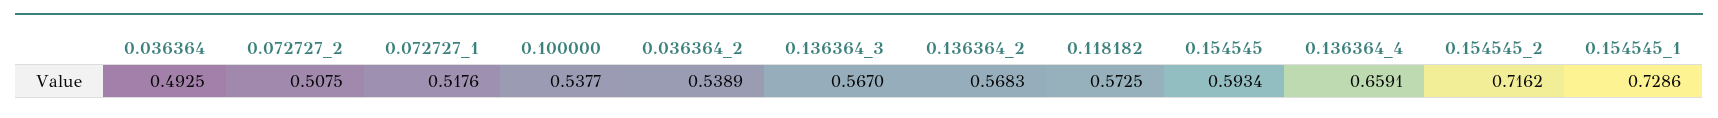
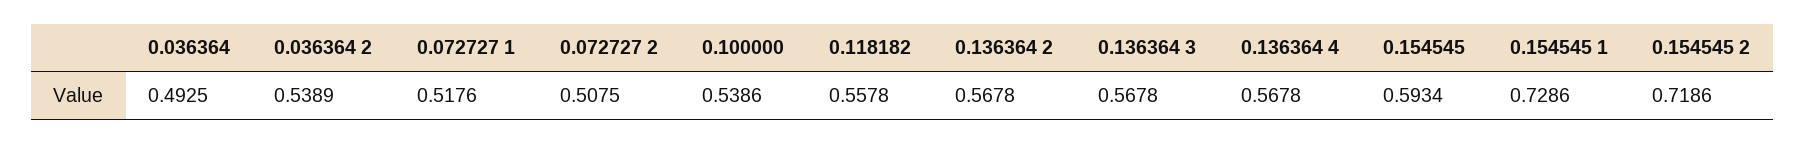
  {
    "0.036364": 0.4925,
    "0.072727_2": 0.5075,
    "0.072727_1": 0.5176,
-   "0.100000": 0.5377,
+   "0.100000": 0.5386,
    "0.036364_2": 0.5389,
-   "0.136364_3": 0.567,
+   "0.136364_3": 0.5678,
-   "0.136364_2": 0.5683,
+   "0.136364_2": 0.5678,
-   "0.118182": 0.5725,
+   "0.118182": 0.5578,
    "0.154545": 0.5934,
-   "0.136364_4": 0.6591,
+   "0.136364_4": 0.5678,
-   "0.154545_2": 0.7162,
+   "0.154545_2": 0.7186,
    "0.154545_1": 0.7286
  }

